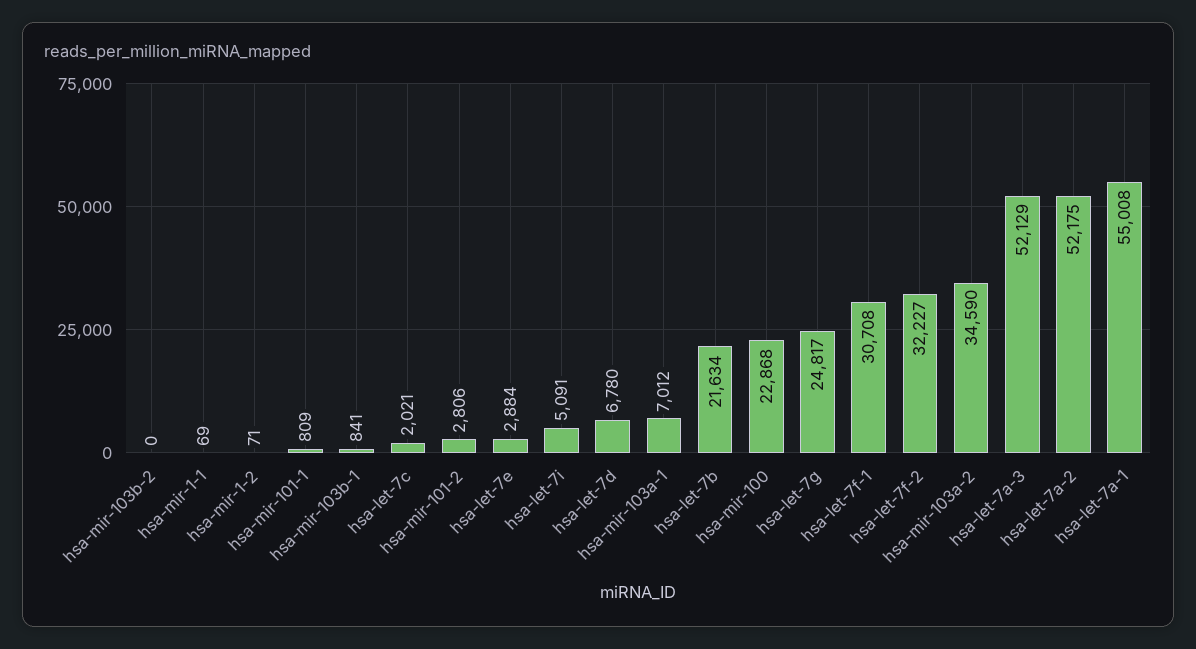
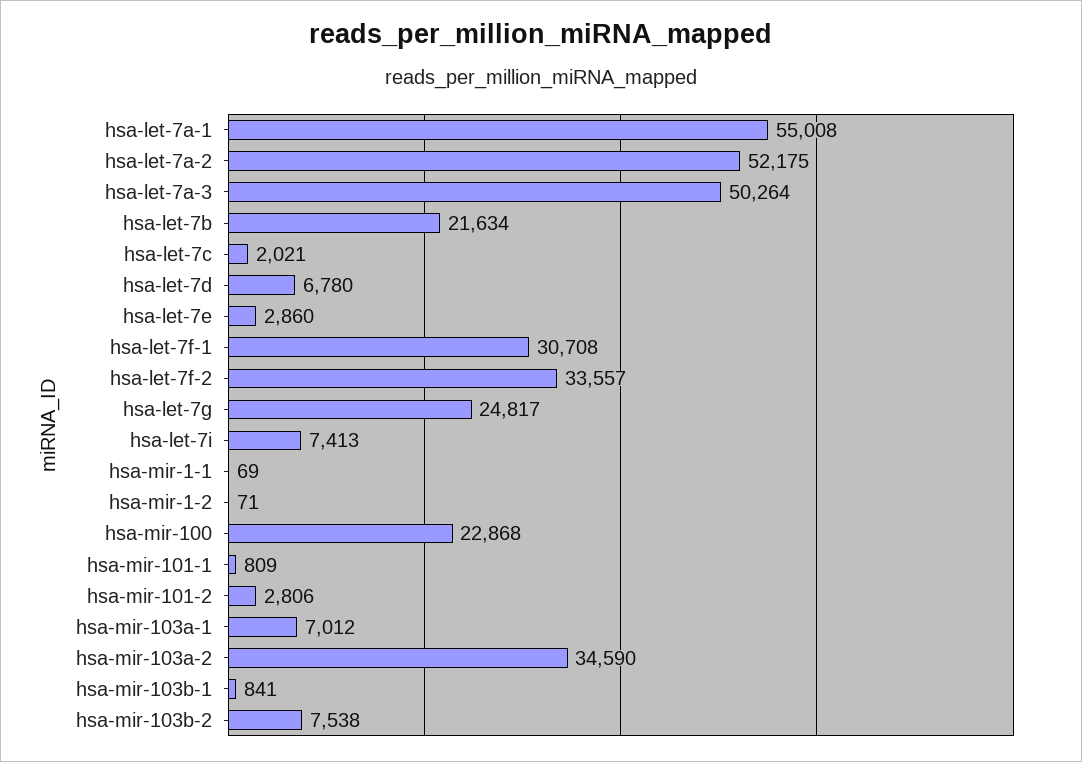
  {
-   "hsa-mir-103b-2": 0,
+   "hsa-mir-103b-2": 7538,
    "hsa-mir-1-1": 69,
    "hsa-mir-1-2": 71,
    "hsa-mir-101-1": 809,
    "hsa-mir-103b-1": 841,
    "hsa-let-7c": 2021,
    "hsa-mir-101-2": 2806,
-   "hsa-let-7e": 2884,
+   "hsa-let-7e": 2860,
-   "hsa-let-7i": 5091,
+   "hsa-let-7i": 7413,
    "hsa-let-7d": 6780,
    "hsa-mir-103a-1": 7012,
    "hsa-let-7b": 21634,
    "hsa-mir-100": 22868,
    "hsa-let-7g": 24817,
    "hsa-let-7f-1": 30708,
-   "hsa-let-7f-2": 32227,
+   "hsa-let-7f-2": 33557,
    "hsa-mir-103a-2": 34590,
-   "hsa-let-7a-3": 52129,
+   "hsa-let-7a-3": 50264,
    "hsa-let-7a-2": 52175,
    "hsa-let-7a-1": 55008
  }

